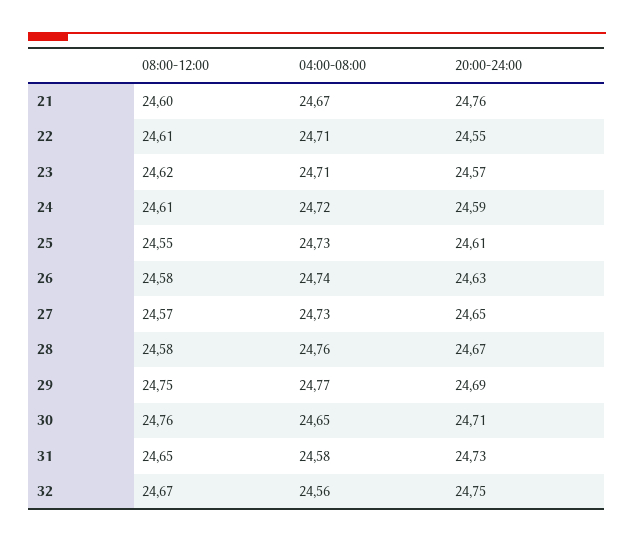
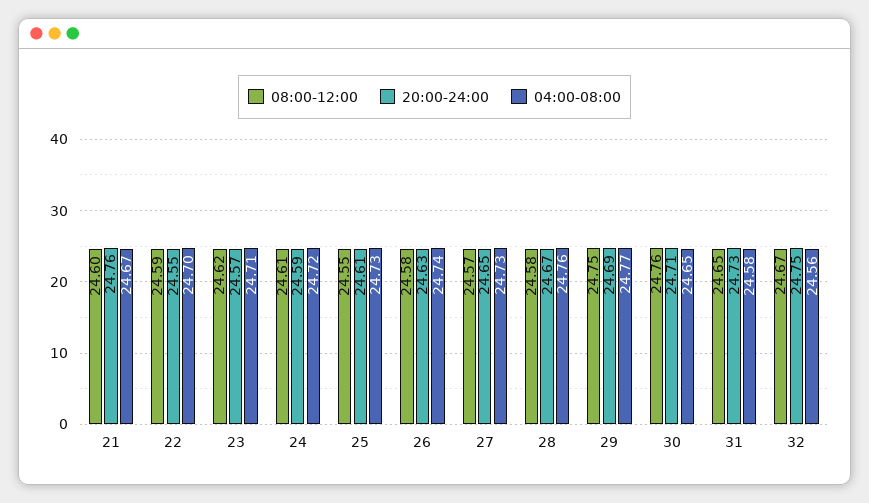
  {
    "08:00-12:00": {
      "21": 24.6,
-     "22": 24.61,
+     "22": 24.59,
      "23": 24.62,
      "24": 24.61,
      "25": 24.55,
      "26": 24.58,
      "27": 24.57,
      "28": 24.58,
      "29": 24.75,
      "30": 24.76,
      "31": 24.65,
      "32": 24.67
    },
    "04:00-08:00": {
      "21": 24.67,
-     "22": 24.71,
+     "22": 24.7,
      "23": 24.71,
      "24": 24.72,
      "25": 24.73,
      "26": 24.74,
      "27": 24.73,
      "28": 24.76,
      "29": 24.77,
      "30": 24.65,
      "31": 24.58,
      "32": 24.56
    },
    "20:00-24:00": {
      "21": 24.76,
      "22": 24.55,
      "23": 24.57,
      "24": 24.59,
      "25": 24.61,
      "26": 24.63,
      "27": 24.65,
      "28": 24.67,
      "29": 24.69,
      "30": 24.71,
      "31": 24.73,
      "32": 24.75
    }
  }

